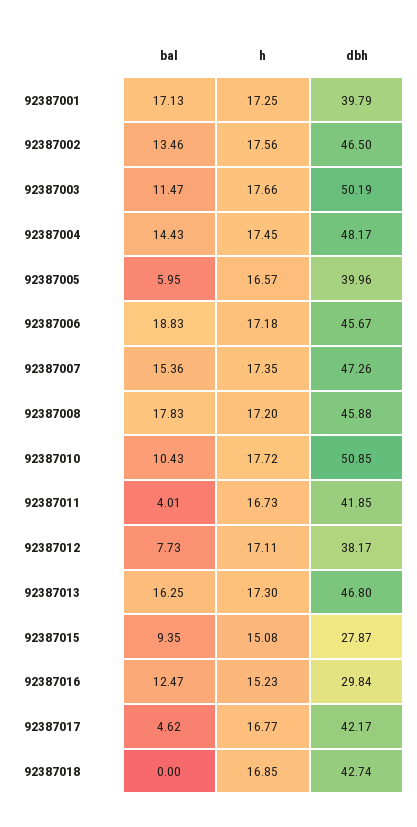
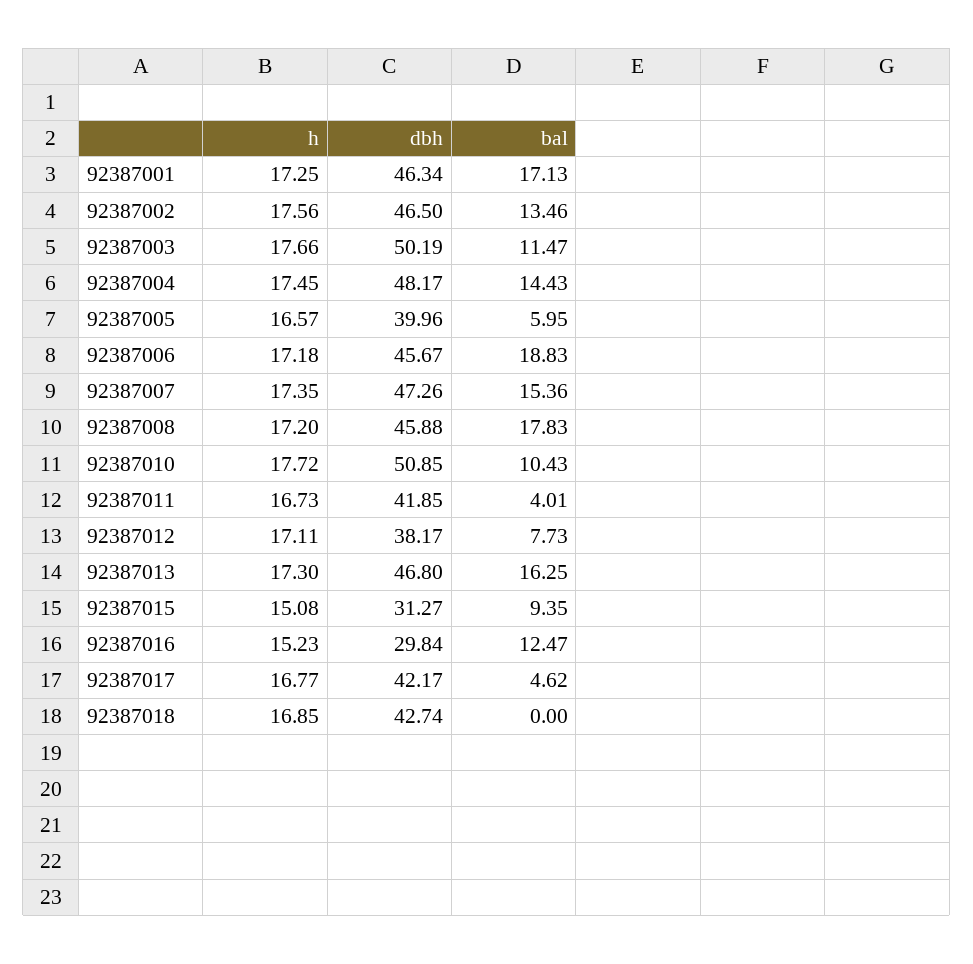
  {
    "bal": {
      "92387001": 17.13,
      "92387002": 13.46,
      "92387003": 11.47,
      "92387004": 14.43,
      "92387005": 5.95,
      "92387006": 18.83,
      "92387007": 15.36,
      "92387008": 17.83,
      "92387010": 10.43,
      "92387011": 4.01,
      "92387012": 7.73,
      "92387013": 16.25,
      "92387015": 9.35,
      "92387016": 12.47,
      "92387017": 4.62,
      "92387018": 0
    },
    "h": {
      "92387001": 17.25,
      "92387002": 17.56,
      "92387003": 17.66,
      "92387004": 17.45,
      "92387005": 16.57,
      "92387006": 17.18,
      "92387007": 17.35,
      "92387008": 17.2,
      "92387010": 17.72,
      "92387011": 16.73,
      "92387012": 17.11,
      "92387013": 17.3,
      "92387015": 15.08,
      "92387016": 15.23,
      "92387017": 16.77,
      "92387018": 16.85
    },
    "dbh": {
-     "92387001": 39.79,
+     "92387001": 46.34,
      "92387002": 46.5,
      "92387003": 50.19,
      "92387004": 48.17,
      "92387005": 39.96,
      "92387006": 45.67,
      "92387007": 47.26,
      "92387008": 45.88,
      "92387010": 50.85,
      "92387011": 41.85,
      "92387012": 38.17,
      "92387013": 46.8,
-     "92387015": 27.87,
+     "92387015": 31.27,
      "92387016": 29.84,
      "92387017": 42.17,
      "92387018": 42.74
    }
  }

